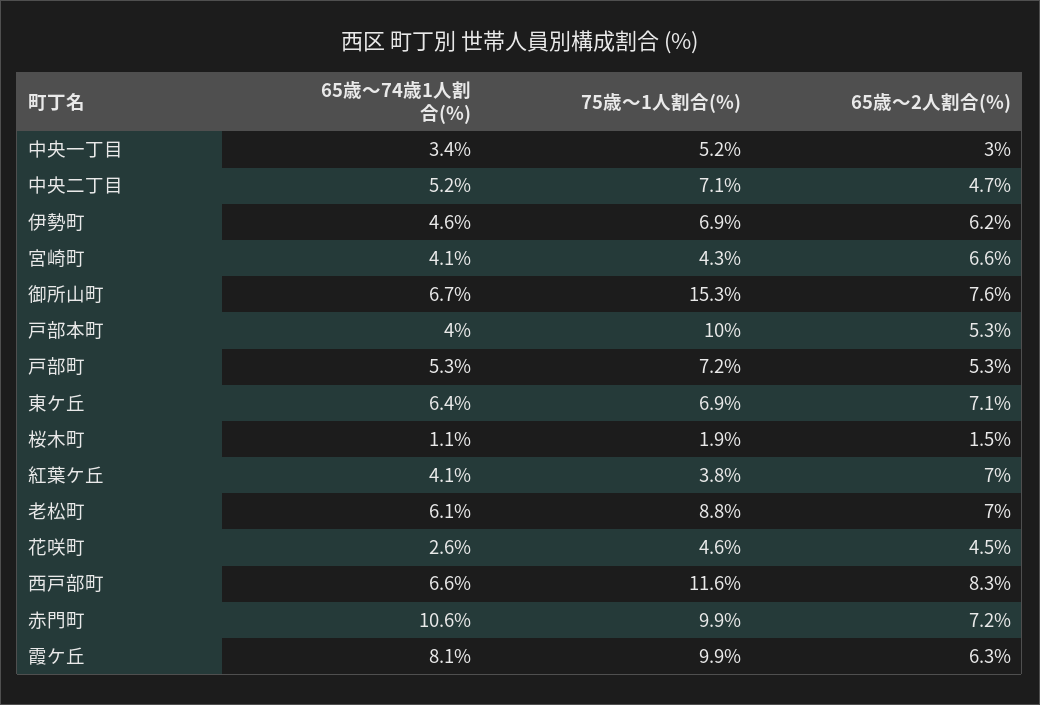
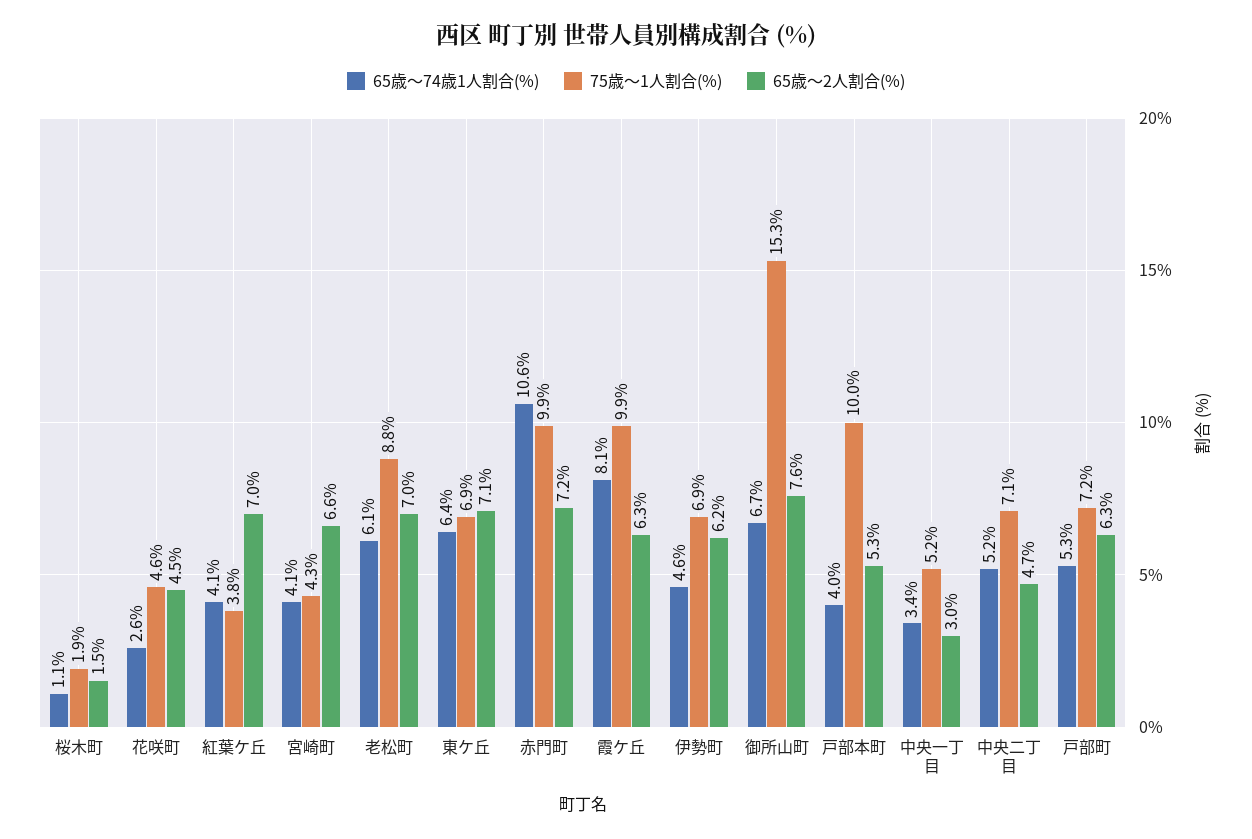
  {
    "65歳〜74歳1人割合(%)": {
      "中央一丁目": 3.4,
      "中央二丁目": 5.2,
      "伊勢町": 4.6,
      "宮崎町": 4.1,
      "御所山町": 6.7,
      "戸部本町": 4,
      "戸部町": 5.3,
      "東ケ丘": 6.4,
      "桜木町": 1.1,
      "紅葉ケ丘": 4.1,
      "老松町": 6.1,
      "花咲町": 2.6,
-     "西戸部町": 6.6,
      "赤門町": 10.6,
      "霞ケ丘": 8.1
    },
    "75歳〜1人割合(%)": {
      "中央一丁目": 5.2,
      "中央二丁目": 7.1,
      "伊勢町": 6.9,
      "宮崎町": 4.3,
      "御所山町": 15.3,
      "戸部本町": 10,
      "戸部町": 7.2,
      "東ケ丘": 6.9,
      "桜木町": 1.9,
      "紅葉ケ丘": 3.8,
      "老松町": 8.8,
      "花咲町": 4.6,
-     "西戸部町": 11.6,
      "赤門町": 9.9,
      "霞ケ丘": 9.9
    },
    "65歳〜2人割合(%)": {
      "中央一丁目": 3,
      "中央二丁目": 4.7,
      "伊勢町": 6.2,
      "宮崎町": 6.6,
      "御所山町": 7.6,
      "戸部本町": 5.3,
-     "戸部町": 5.3,
+     "戸部町": 6.3,
      "東ケ丘": 7.1,
      "桜木町": 1.5,
      "紅葉ケ丘": 7,
      "老松町": 7,
      "花咲町": 4.5,
-     "西戸部町": 8.3,
      "赤門町": 7.2,
      "霞ケ丘": 6.3
    }
  }

